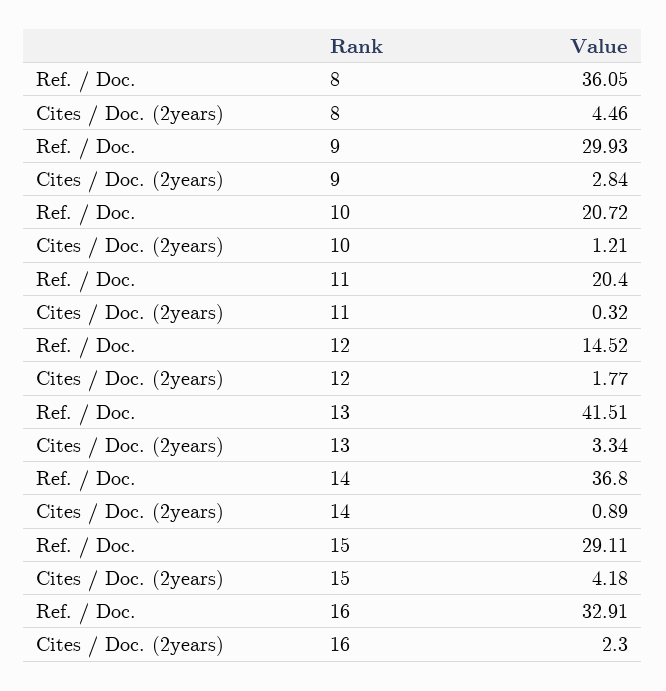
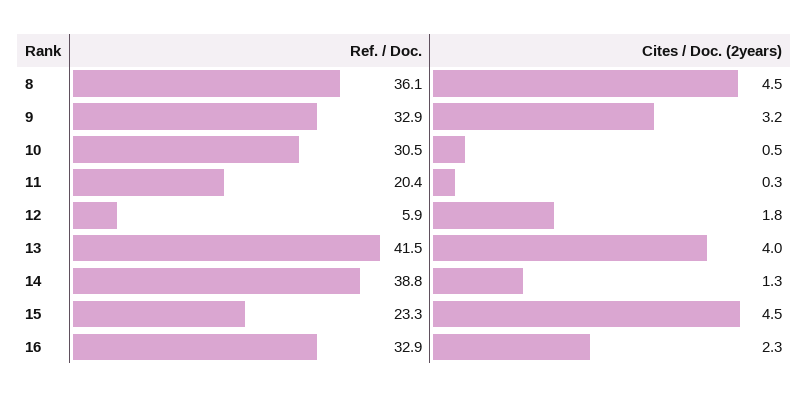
  {
    "Ref. / Doc.": {
      "8": 36.05,
-     "9": 29.93,
+     "9": 32.9,
-     "10": 20.72,
+     "10": 30.5,
      "11": 20.4,
-     "12": 14.52,
+     "12": 5.9,
      "13": 41.51,
-     "14": 36.8,
+     "14": 38.8,
-     "15": 29.11,
+     "15": 23.3,
      "16": 32.91
    },
    "Cites / Doc. (2years)": {
      "8": 4.46,
-     "9": 2.84,
+     "9": 3.2,
-     "10": 1.21,
+     "10": 0.5,
      "11": 0.32,
      "12": 1.77,
-     "13": 3.34,
+     "13": 4,
-     "14": 0.89,
+     "14": 1.3,
-     "15": 4.18,
+     "15": 4.5,
      "16": 2.3
    }
  }

